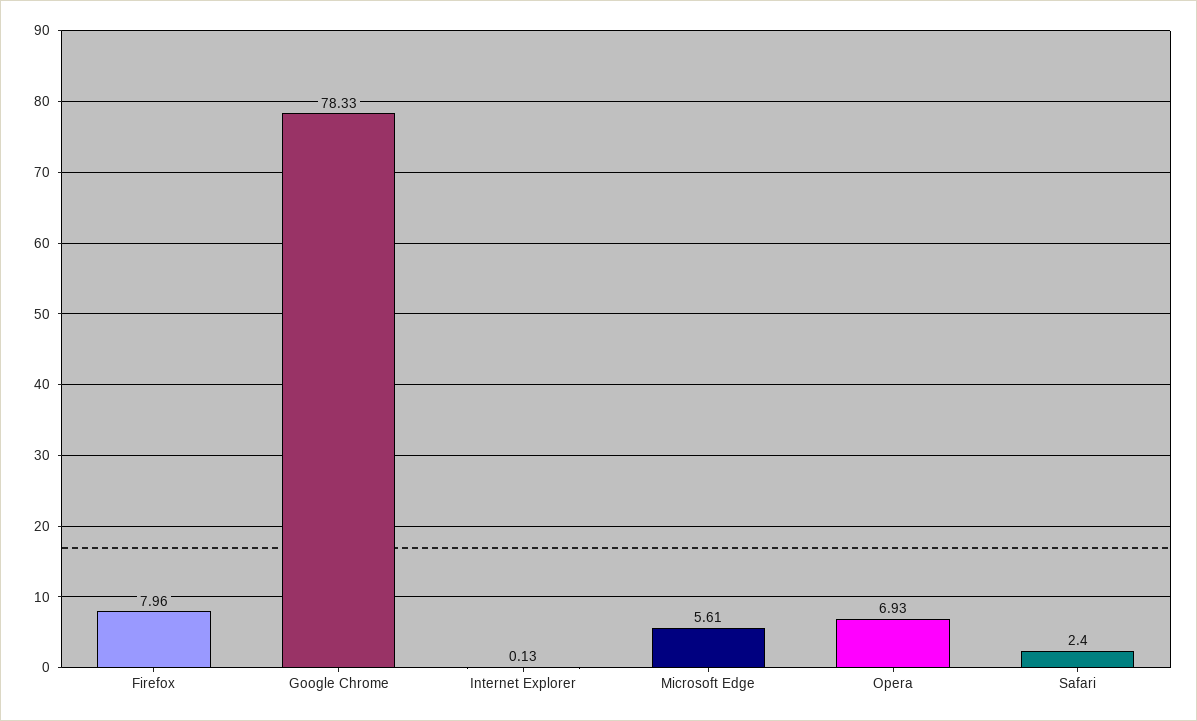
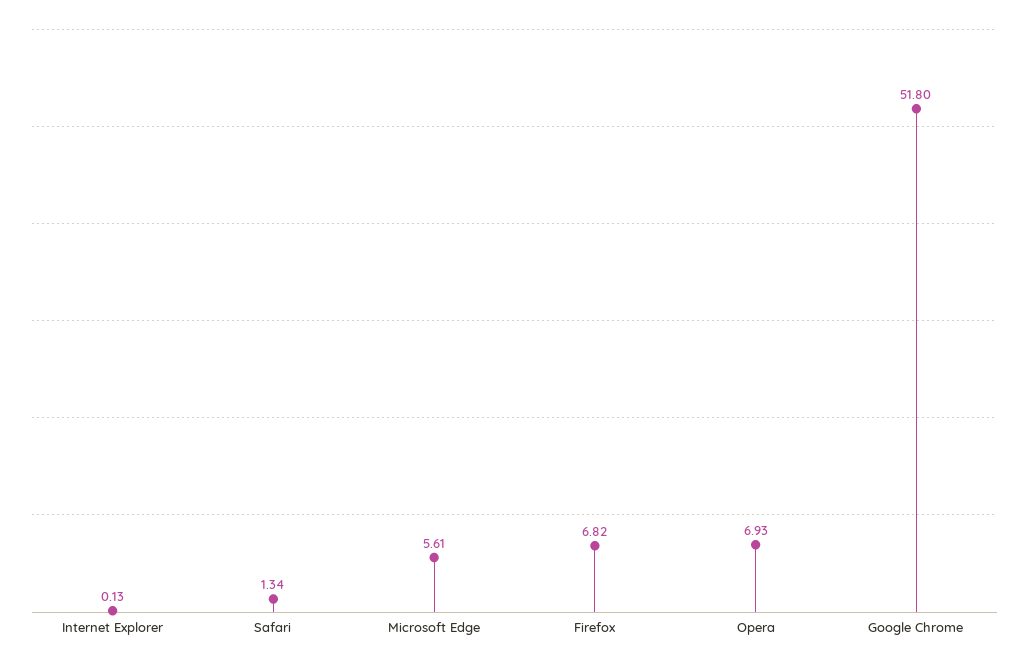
  {
-   "Firefox": 7.96,
+   "Firefox": 6.82,
-   "Google Chrome": 78.33,
+   "Google Chrome": 51.8,
    "Internet Explorer": 0.13,
    "Microsoft Edge": 5.61,
    "Opera": 6.93,
-   "Safari": 2.4
+   "Safari": 1.34
  }

